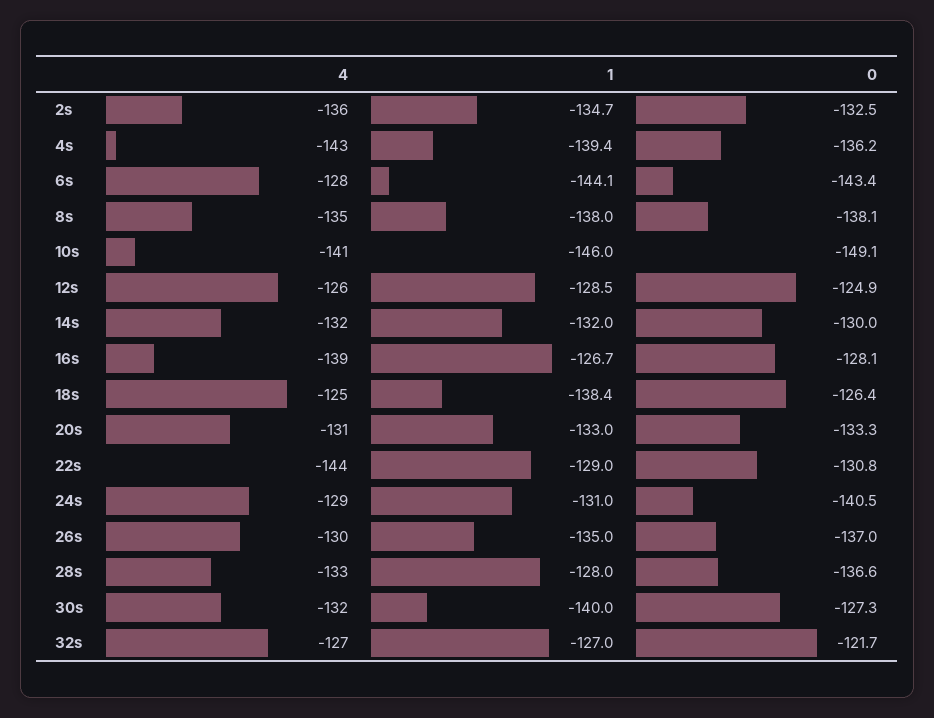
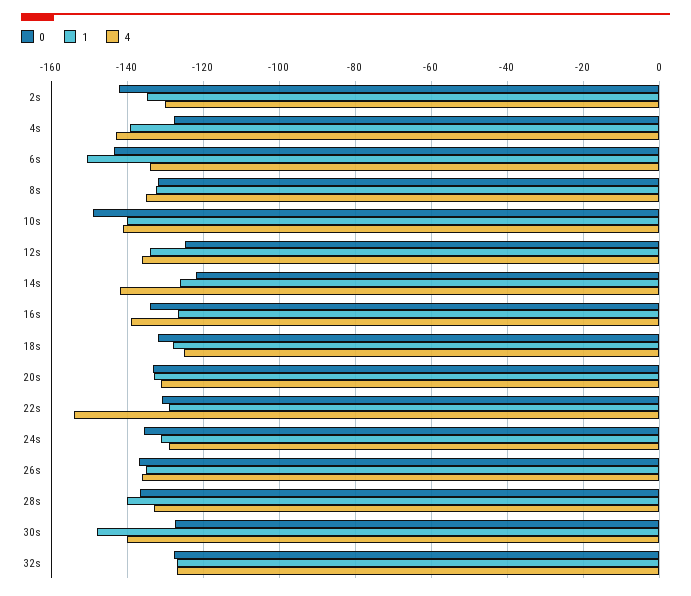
  {
    "4": {
-     "2s": -136,
+     "2s": -130,
      "4s": -143,
-     "6s": -128,
+     "6s": -134,
      "8s": -135,
      "10s": -141,
-     "12s": -126,
+     "12s": -136,
-     "14s": -132,
+     "14s": -142,
      "16s": -139,
      "18s": -125,
      "20s": -131,
-     "22s": -144,
+     "22s": -154,
      "24s": -129,
-     "26s": -130,
+     "26s": -136,
      "28s": -133,
-     "30s": -132,
+     "30s": -140,
      "32s": -127
    },
    "1": {
      "2s": -134.7,
      "4s": -139.4,
-     "6s": -144.1,
+     "6s": -150,
-     "8s": -138,
+     "8s": -132,
-     "10s": -146,
+     "10s": -140,
-     "12s": -128.5,
+     "12s": -134,
-     "14s": -132,
+     "14s": -126,
      "16s": -126.7,
-     "18s": -138.4,
+     "18s": -128,
      "20s": -133,
      "22s": -129,
      "24s": -131,
      "26s": -135,
-     "28s": -128,
+     "28s": -140,
-     "30s": -140,
+     "30s": -148,
      "32s": -127
    },
    "0": {
-     "2s": -132.5,
+     "2s": -142,
-     "4s": -136.2,
+     "4s": -128,
      "6s": -143.4,
-     "8s": -138.1,
+     "8s": -132,
      "10s": -149.1,
      "12s": -124.9,
-     "14s": -130,
+     "14s": -122,
-     "16s": -128.1,
+     "16s": -134,
-     "18s": -126.4,
+     "18s": -132,
      "20s": -133.3,
      "22s": -130.8,
-     "24s": -140.5,
+     "24s": -136,
      "26s": -137,
      "28s": -136.6,
      "30s": -127.3,
-     "32s": -121.7
+     "32s": -128
    }
  }

